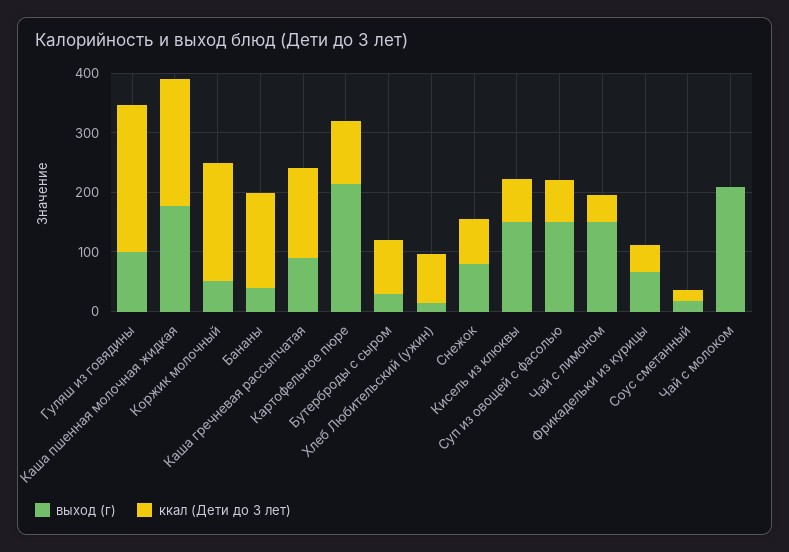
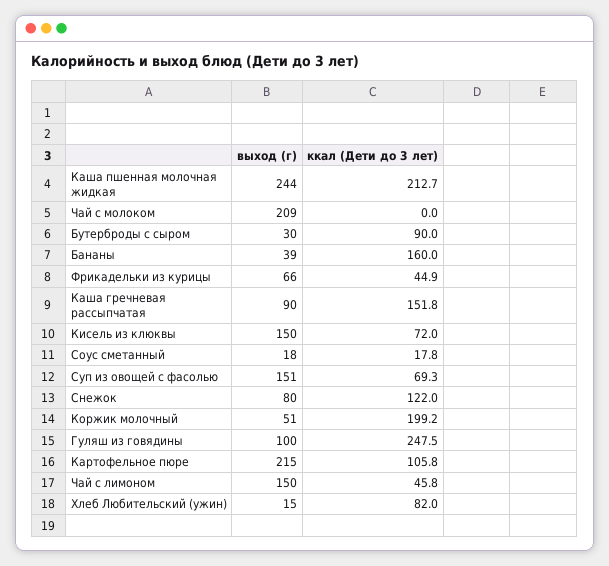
  {
    "выход (г)": {
      "Гуляш из говядины": 100,
-     "Каша пшенная молочная жидкая": 180,
+     "Каша пшенная молочная жидкая": 244,
      "Коржик молочный": 51,
      "Бананы": 39,
      "Каша гречневая рассыпчатая": 90,
      "Картофельное пюре": 215,
      "Бутерброды с сыром": 30,
      "Хлеб Любительский (ужин)": 15,
      "Снежок": 80,
      "Кисель из клюквы": 150,
      "Суп из овощей с фасолью": 151,
      "Чай с лимоном": 150,
      "Фрикадельки из курицы": 66,
      "Соус сметанный": 18,
      "Чай с молоком": 209
    },
    "ккал (Дети до 3 лет)": {
      "Гуляш из говядины": 247.5,
      "Каша пшенная молочная жидкая": 212.7,
      "Коржик молочный": 199.2,
      "Бананы": 160,
      "Каша гречневая рассыпчатая": 151.8,
      "Картофельное пюре": 105.8,
      "Бутерброды с сыром": 90,
      "Хлеб Любительский (ужин)": 82,
-     "Снежок": 80,
+     "Снежок": 122,
      "Кисель из клюквы": 72,
      "Суп из овощей с фасолью": 69.3,
      "Чай с лимоном": 45.8,
      "Фрикадельки из курицы": 44.9,
      "Соус сметанный": 17.8,
      "Чай с молоком": 0
    }
  }

